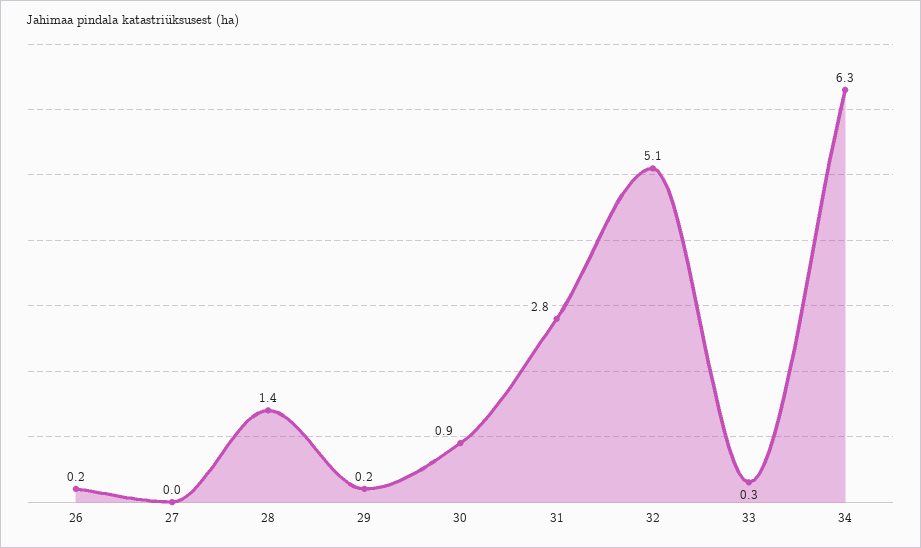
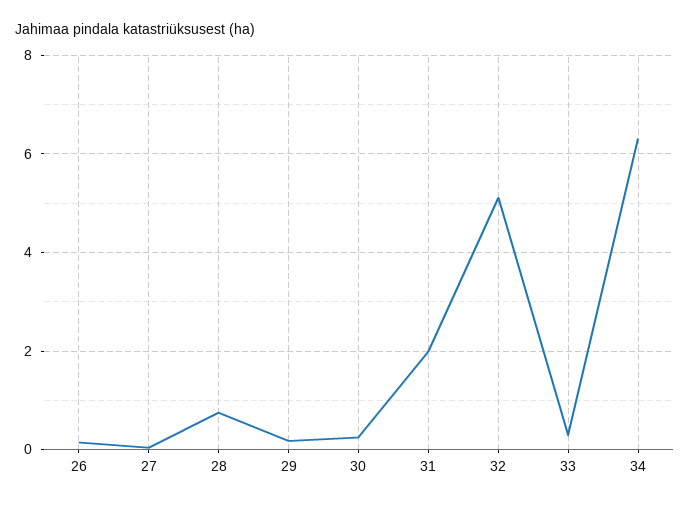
  {
    "26": 0.2,
    "27": 0,
-   "28": 1.4,
+   "28": 0.8,
    "29": 0.2,
-   "30": 0.9,
+   "30": 0.2,
-   "31": 2.8,
+   "31": 2,
    "32": 5.1,
    "33": 0.3,
    "34": 6.3
  }

